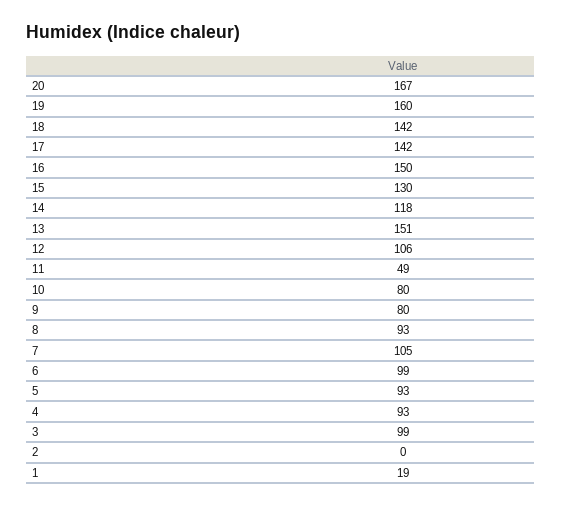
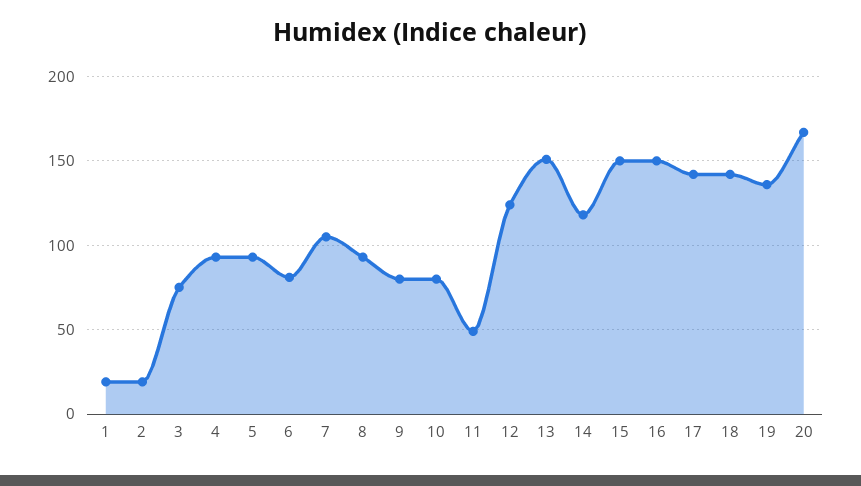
  {
    "20": 167,
-   "19": 160,
+   "19": 135,
    "18": 142,
    "17": 142,
    "16": 150,
-   "15": 130,
+   "15": 150,
    "14": 118,
    "13": 151,
-   "12": 106,
+   "12": 125,
    "11": 49,
    "10": 80,
    "9": 80,
    "8": 93,
    "7": 105,
-   "6": 99,
+   "6": 80,
    "5": 93,
    "4": 93,
-   "3": 99,
+   "3": 75,
-   "2": 0,
+   "2": 20,
    "1": 19
  }

